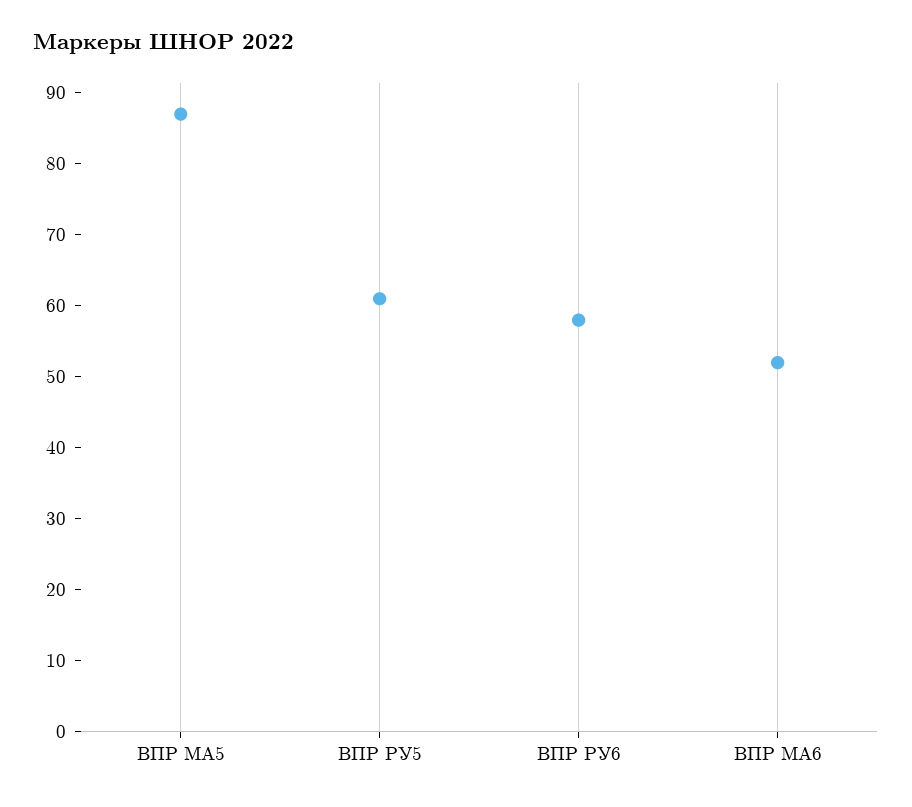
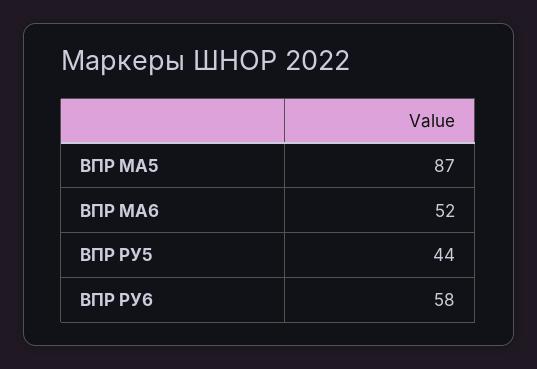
  {
    "ВПР МА5": 87,
-   "ВПР РУ5": 60,
+   "ВПР РУ5": 44,
    "ВПР РУ6": 58,
    "ВПР МА6": 52
  }

